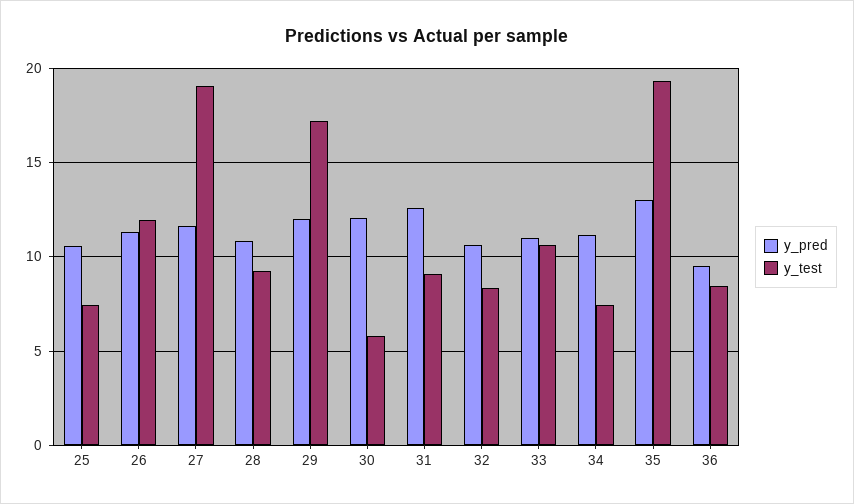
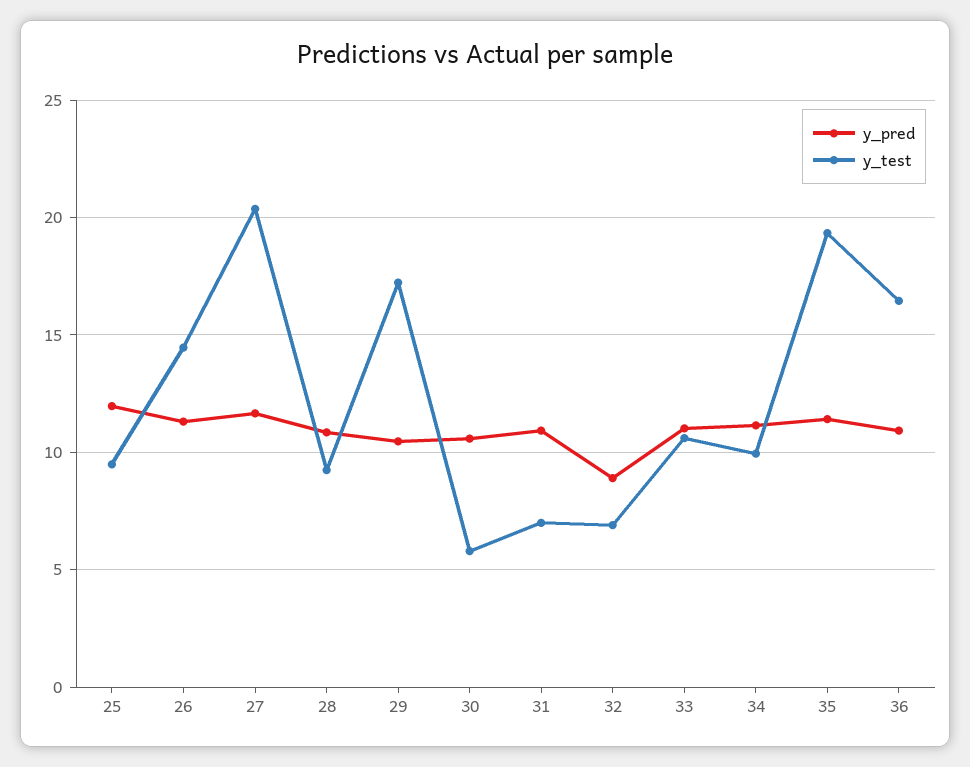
  {
    "y_pred": {
-     "25": 10.5,
+     "25": 12,
      "26": 11.5,
      "27": 11.5,
      "28": 11,
-     "29": 12,
+     "29": 10.5,
-     "30": 12,
+     "30": 10.5,
-     "31": 12.5,
+     "31": 11,
-     "32": 10.5,
+     "32": 9,
      "33": 11,
      "34": 11,
-     "35": 13,
+     "35": 11.5,
-     "36": 9.5
+     "36": 11
    },
    "y_test": {
-     "25": 7.5,
+     "25": 9.5,
-     "26": 12,
+     "26": 14.5,
-     "27": 19,
+     "27": 20.5,
      "28": 9,
      "29": 17,
      "30": 6,
-     "31": 9,
+     "31": 7,
-     "32": 8.5,
+     "32": 7,
      "33": 10.5,
-     "34": 7.5,
+     "34": 10,
      "35": 19.5,
-     "36": 8.5
+     "36": 16.5
    }
  }

